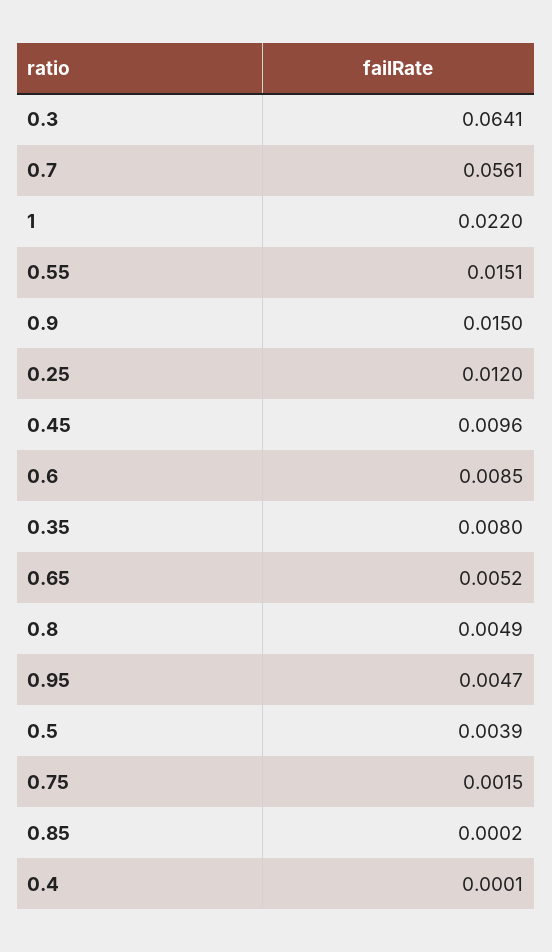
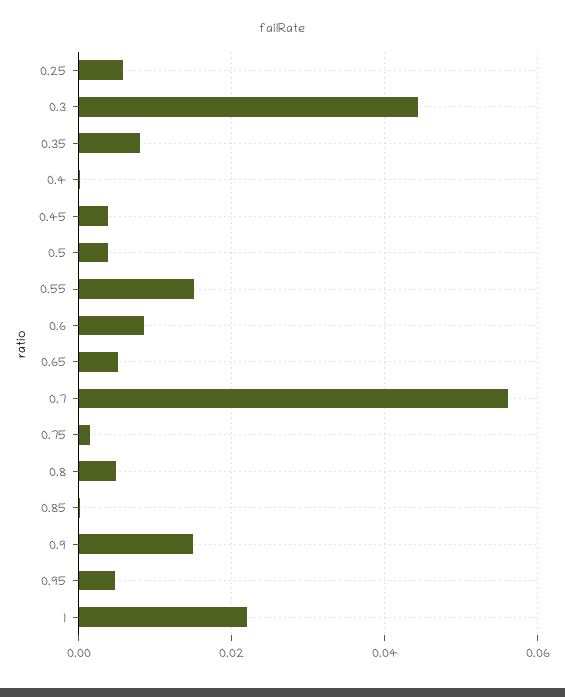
  {
-   "0.3": 0.0641,
+   "0.3": 0.044,
    "0.7": 0.0561,
    "1": 0.022,
    "0.55": 0.0151,
    "0.9": 0.015,
-   "0.25": 0.012,
+   "0.25": 0.006,
-   "0.45": 0.0096,
+   "0.45": 0.004,
    "0.6": 0.0085,
    "0.35": 0.008,
    "0.65": 0.0052,
    "0.8": 0.0049,
    "0.95": 0.0047,
    "0.5": 0.0039,
    "0.75": 0.0015,
    "0.85": 0.0002,
    "0.4": 0.0001
  }

